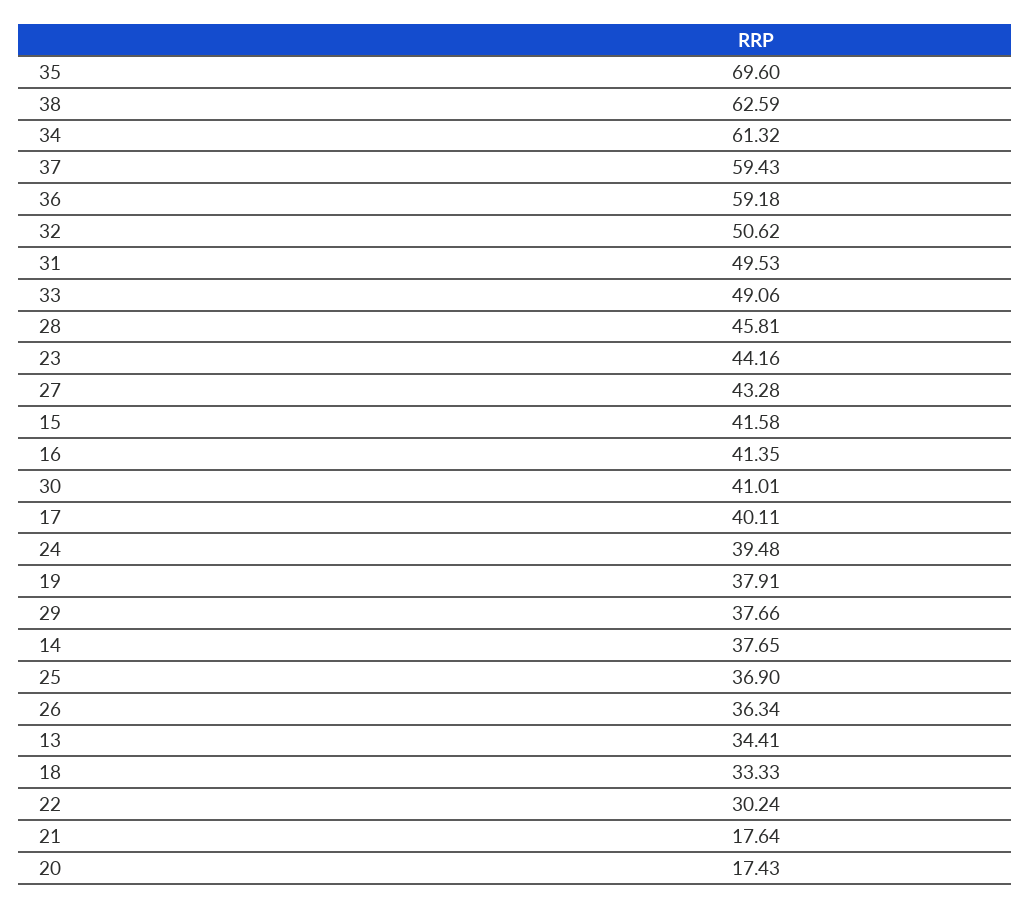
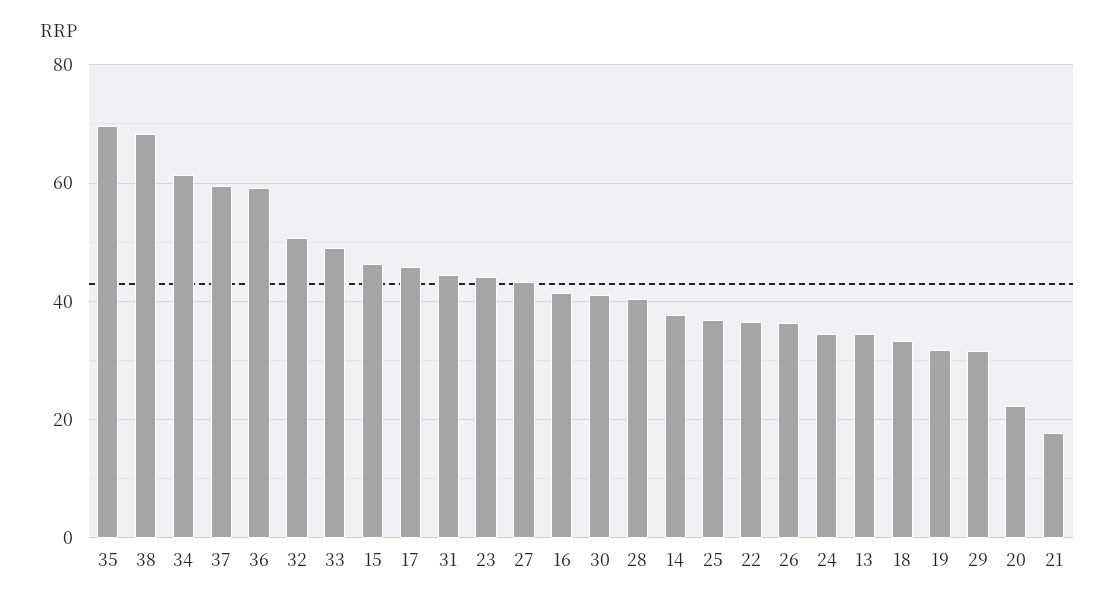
  {
    "35": 69.6,
-   "38": 62.59,
+   "38": 68,
    "34": 61.32,
    "37": 59.43,
    "36": 59.18,
    "32": 50.62,
-   "31": 49.53,
+   "31": 44,
    "33": 49.06,
-   "28": 45.81,
+   "28": 40,
    "23": 44.16,
    "27": 43.28,
-   "15": 41.58,
+   "15": 46,
    "16": 41.35,
    "30": 41.01,
-   "17": 40.11,
+   "17": 46,
-   "24": 39.48,
+   "24": 34,
-   "19": 37.91,
+   "19": 32,
-   "29": 37.66,
+   "29": 32,
    "14": 37.65,
    "25": 36.9,
    "26": 36.34,
    "13": 34.41,
    "18": 33.33,
-   "22": 30.24,
+   "22": 36,
    "21": 17.64,
-   "20": 17.43
+   "20": 22
  }

